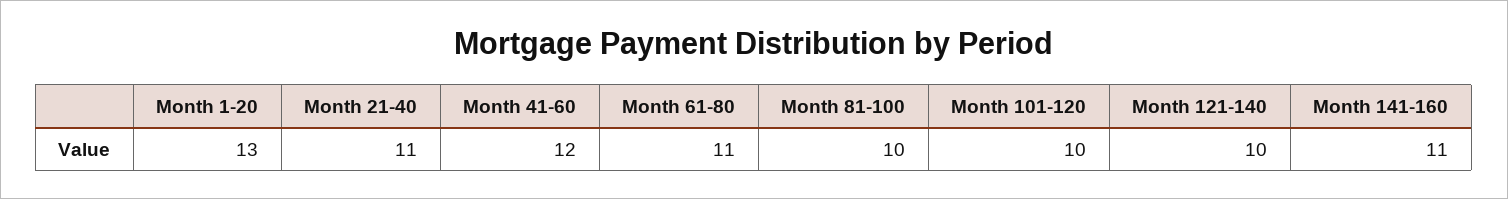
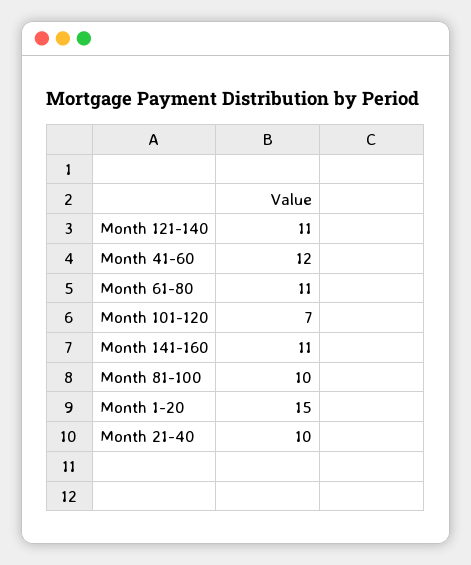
  {
-   "Month 1-20": 13,
+   "Month 1-20": 15,
-   "Month 21-40": 11,
+   "Month 21-40": 10,
    "Month 41-60": 12,
    "Month 61-80": 11,
    "Month 81-100": 10,
-   "Month 101-120": 10,
+   "Month 101-120": 7,
-   "Month 121-140": 10,
+   "Month 121-140": 11,
    "Month 141-160": 11
  }

